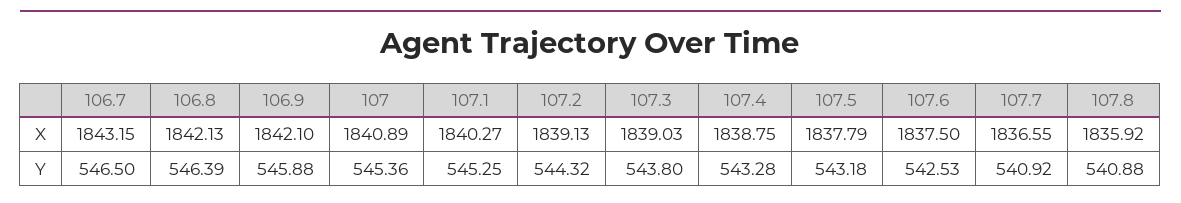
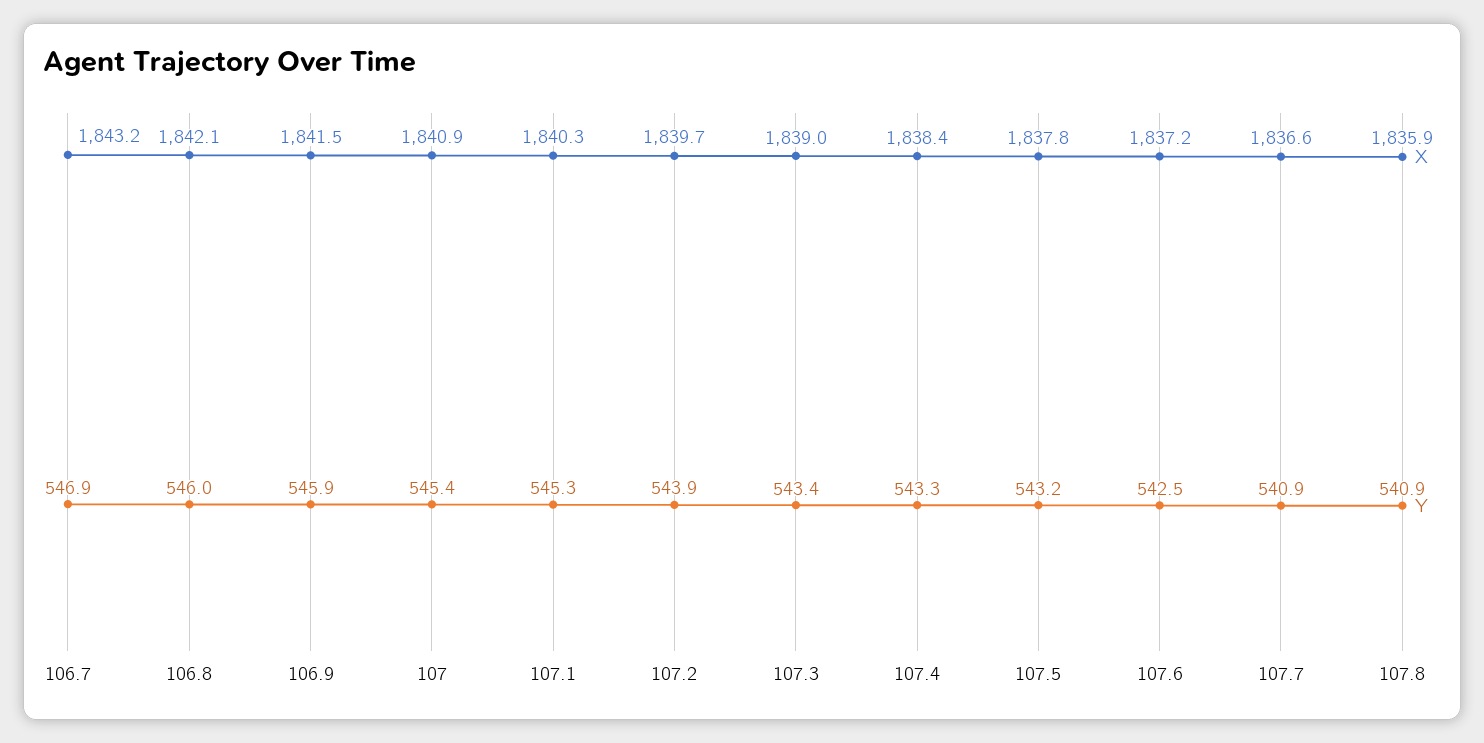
  {
    "X": {
      "106.7": 1843.15,
      "106.8": 1842.13,
-     "106.9": 1842.1,
+     "106.9": 1841.5,
      "107": 1840.89,
      "107.1": 1840.27,
-     "107.2": 1839.13,
+     "107.2": 1839.7,
      "107.3": 1839.03,
-     "107.4": 1838.75,
+     "107.4": 1838.4,
      "107.5": 1837.79,
-     "107.6": 1837.5,
+     "107.6": 1837.2,
      "107.7": 1836.55,
      "107.8": 1835.92
    },
    "Y": {
-     "106.7": 546.5,
+     "106.7": 546.9,
-     "106.8": 546.39,
+     "106.8": 546,
      "106.9": 545.88,
      "107": 545.36,
      "107.1": 545.25,
-     "107.2": 544.32,
+     "107.2": 543.9,
-     "107.3": 543.8,
+     "107.3": 543.4,
      "107.4": 543.28,
      "107.5": 543.18,
      "107.6": 542.53,
      "107.7": 540.92,
      "107.8": 540.88
    }
  }

